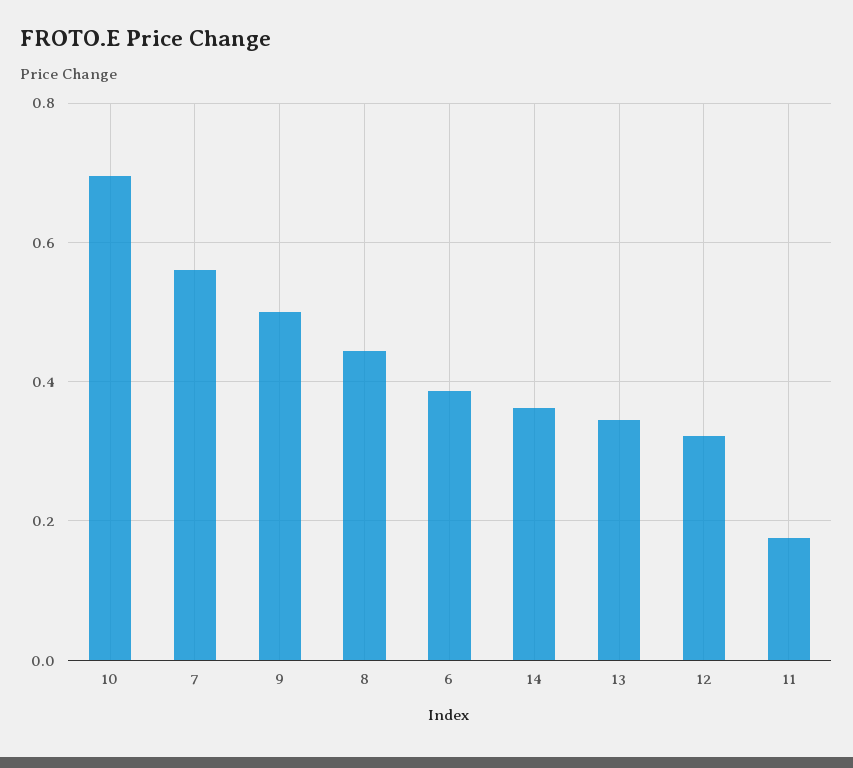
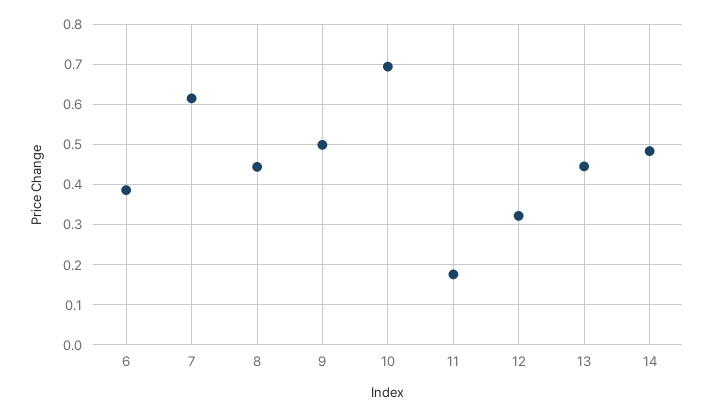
  {
    "10": 0.7,
-   "7": 0.56,
+   "7": 0.62,
    "9": 0.5,
    "8": 0.44,
    "6": 0.38,
-   "14": 0.36,
+   "14": 0.48,
-   "13": 0.34,
+   "13": 0.44,
    "12": 0.32,
    "11": 0.18
  }

